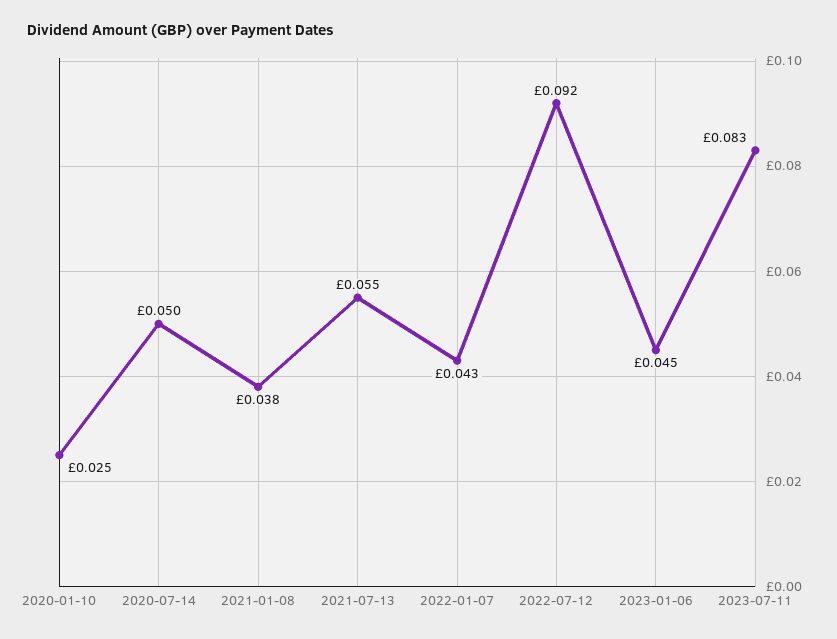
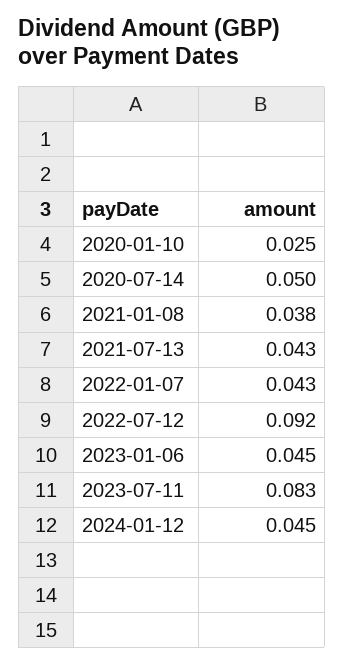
  {
    "2020-01-10": 0.025,
    "2020-07-14": 0.05,
    "2021-01-08": 0.038,
-   "2021-07-13": 0.055,
+   "2021-07-13": 0.043,
    "2022-01-07": 0.043,
    "2022-07-12": 0.092,
    "2023-01-06": 0.045,
-   "2023-07-11": 0.083
+   "2023-07-11": 0.083,
+   "2024-01-12": 0.045
  }

